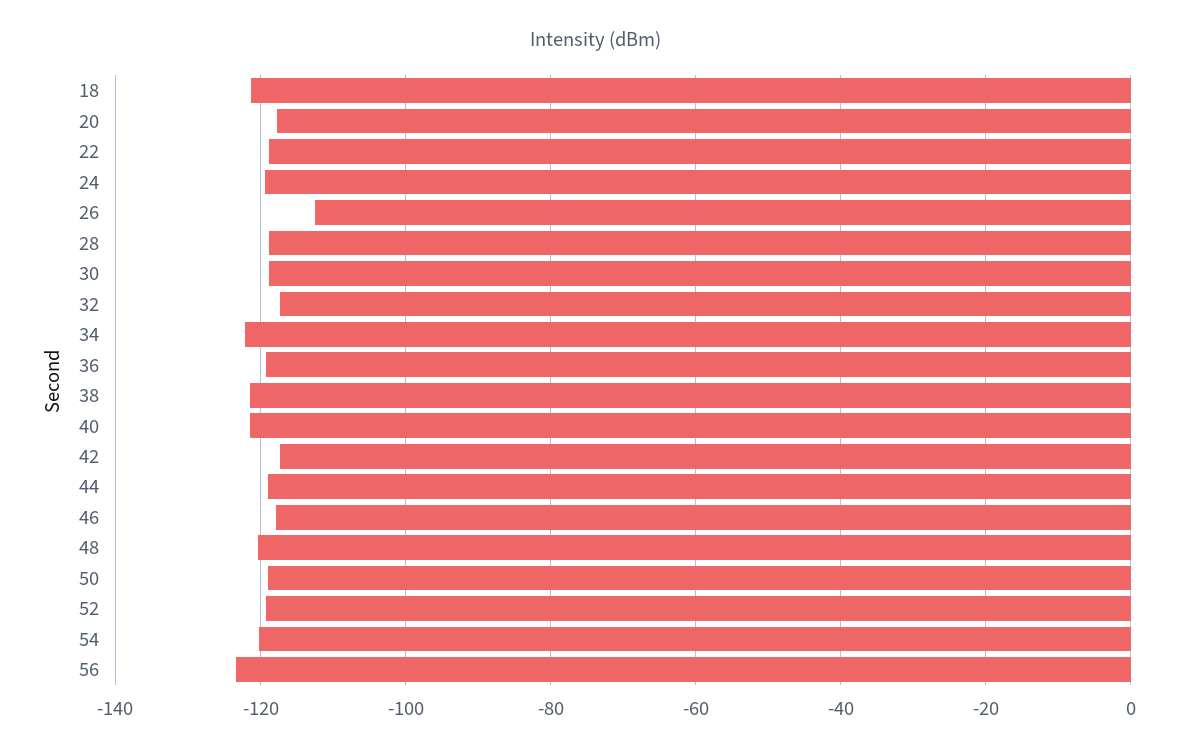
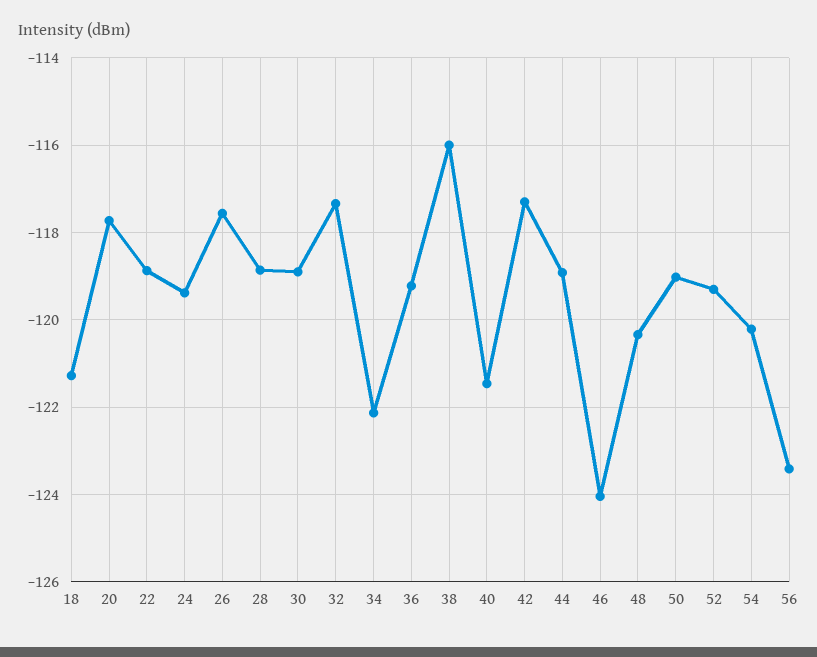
  {
    "18": -121.2,
    "20": -117.8,
    "22": -118.8,
    "24": -119.4,
-   "26": -112,
+   "26": -117.6,
    "28": -118.8,
    "30": -119,
    "32": -117.4,
    "34": -122.2,
    "36": -119.2,
-   "38": -122,
+   "38": -116,
    "40": -121.4,
    "42": -117.4,
    "44": -119,
-   "46": -118,
+   "46": -124,
    "48": -120.4,
    "50": -119,
    "52": -119.4,
    "54": -120.2,
    "56": -123.4
  }

